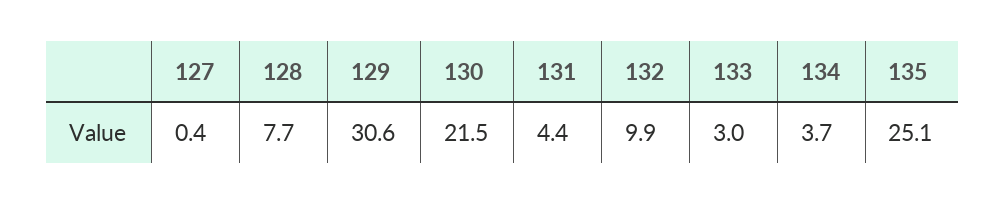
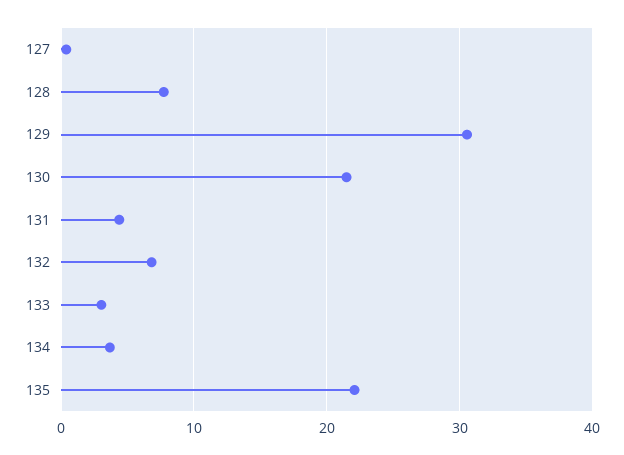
  {
    "127": 0.4,
    "128": 7.7,
    "129": 30.6,
    "130": 21.5,
    "131": 4.4,
-   "132": 9.9,
+   "132": 7,
    "133": 3,
    "134": 3.7,
-   "135": 25.1
+   "135": 22
  }

